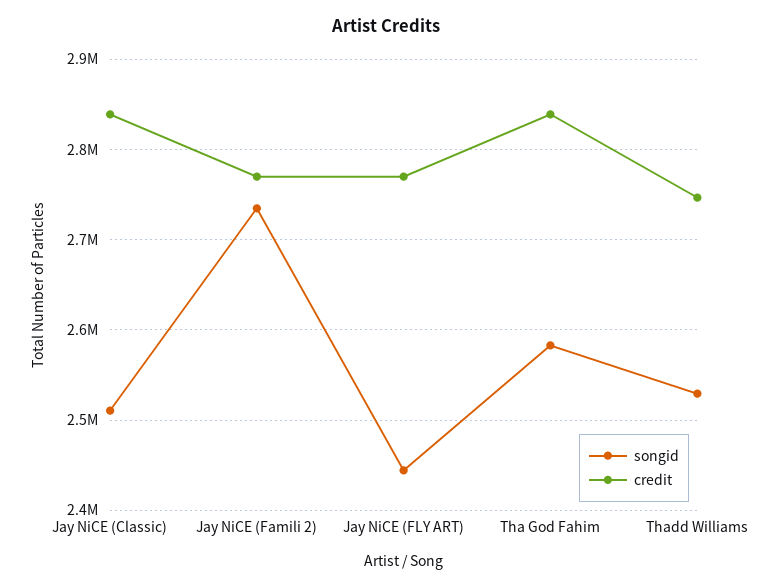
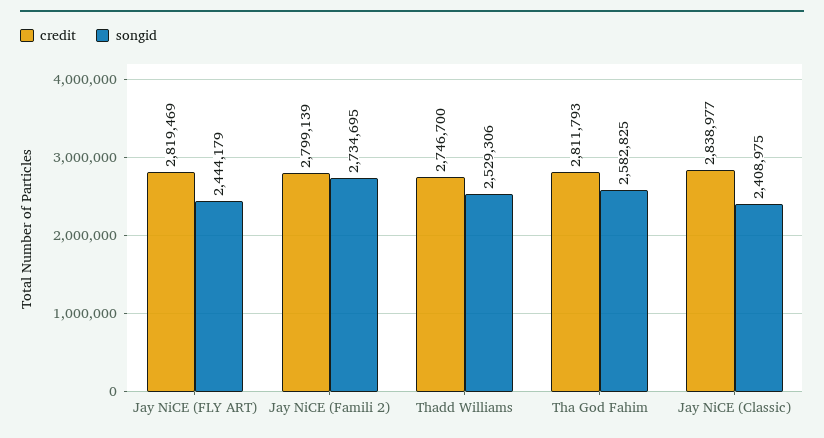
  {
    "songid": {
-     "Jay NiCE (Classic)": 2510000,
+     "Jay NiCE (Classic)": 2408975,
      "Jay NiCE (Famili 2)": 2734695,
      "Jay NiCE (FLY ART)": 2444179,
      "Tha God Fahim": 2582825,
      "Thadd Williams": 2529306
    },
    "credit": {
      "Jay NiCE (Classic)": 2838977,
-     "Jay NiCE (Famili 2)": 2770000,
+     "Jay NiCE (Famili 2)": 2799139,
-     "Jay NiCE (FLY ART)": 2770000,
+     "Jay NiCE (FLY ART)": 2819469,
-     "Tha God Fahim": 2840000,
+     "Tha God Fahim": 2811793,
      "Thadd Williams": 2746700
    }
  }

